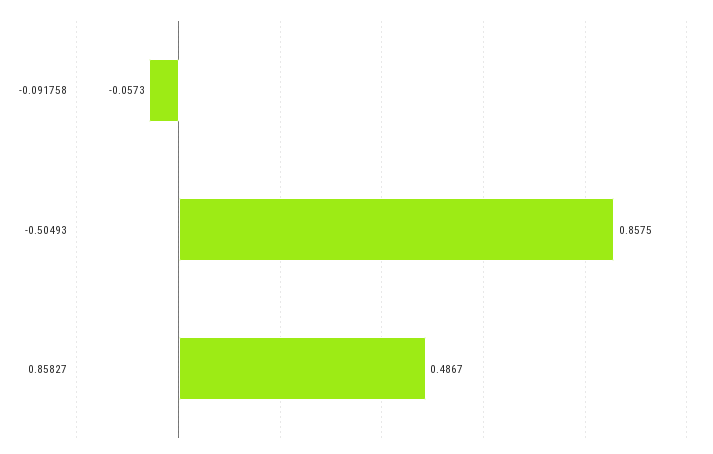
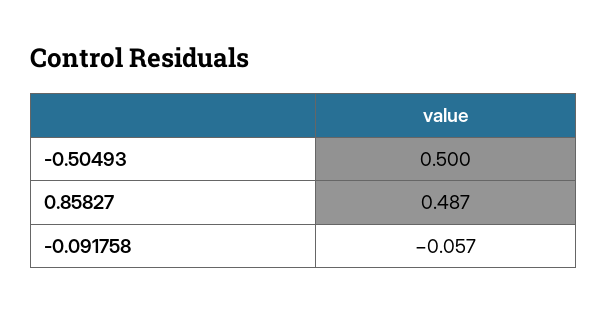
  {
    "-0.091758": -0.0573,
-   "-0.50493": 0.8575,
+   "-0.50493": 0.5,
    "0.85827": 0.4867
  }

